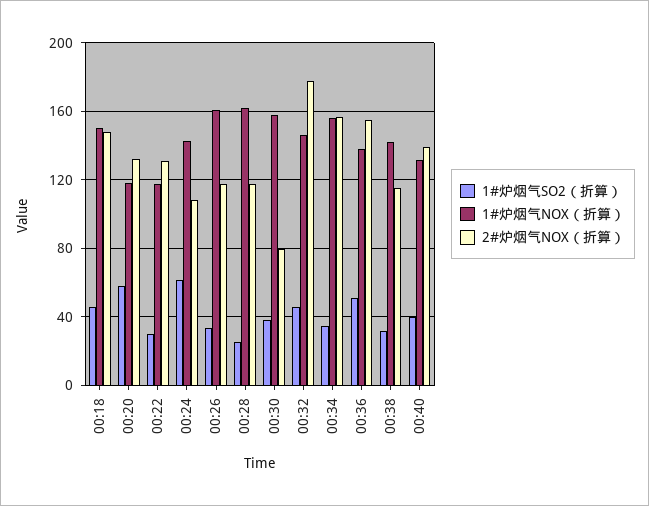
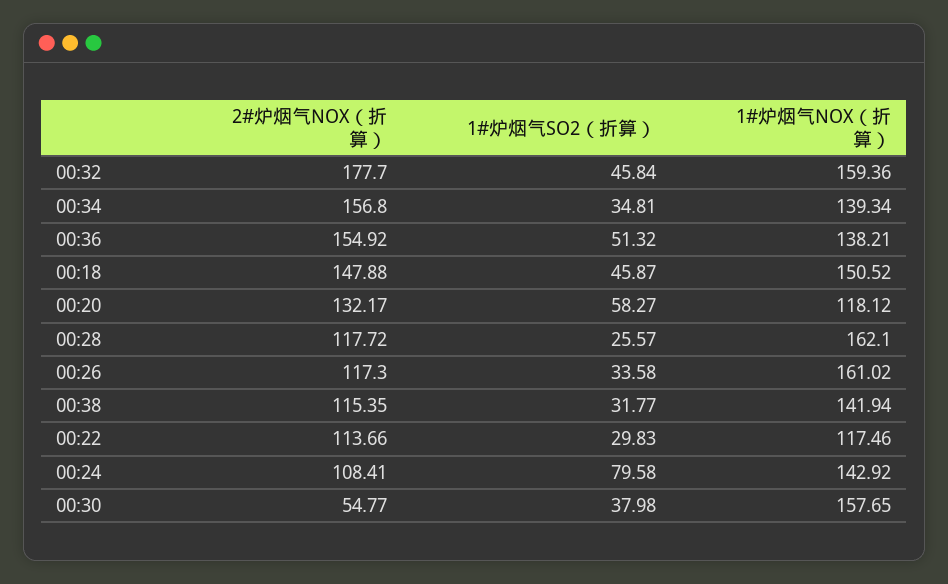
  {
    "1#炉烟气SO2（折算）": {
      "00:18": 45.87,
      "00:20": 58.27,
      "00:22": 29.83,
-     "00:24": 60,
+     "00:24": 79.58,
      "00:26": 33.58,
      "00:28": 25.57,
      "00:30": 37.98,
      "00:32": 45.84,
      "00:34": 34.81,
      "00:36": 51.32,
-     "00:38": 31.77,
+     "00:38": 31.77
-     "00:40": 40
    },
    "1#炉烟气NOX（折算）": {
      "00:18": 150.52,
      "00:20": 118.12,
      "00:22": 117.46,
      "00:24": 142.92,
      "00:26": 161.02,
      "00:28": 162.1,
      "00:30": 157.65,
-     "00:32": 145,
+     "00:32": 159.36,
-     "00:34": 155,
+     "00:34": 139.34,
      "00:36": 138.21,
-     "00:38": 141.94,
+     "00:38": 141.94
-     "00:40": 130
    },
    "2#炉烟气NOX（折算）": {
      "00:18": 147.88,
      "00:20": 132.17,
-     "00:22": 130,
+     "00:22": 113.66,
      "00:24": 108.41,
      "00:26": 117.3,
      "00:28": 117.72,
-     "00:30": 80,
+     "00:30": 54.77,
      "00:32": 177.7,
      "00:34": 156.8,
      "00:36": 154.92,
-     "00:38": 115.35,
+     "00:38": 115.35
-     "00:40": 140
    }
  }

